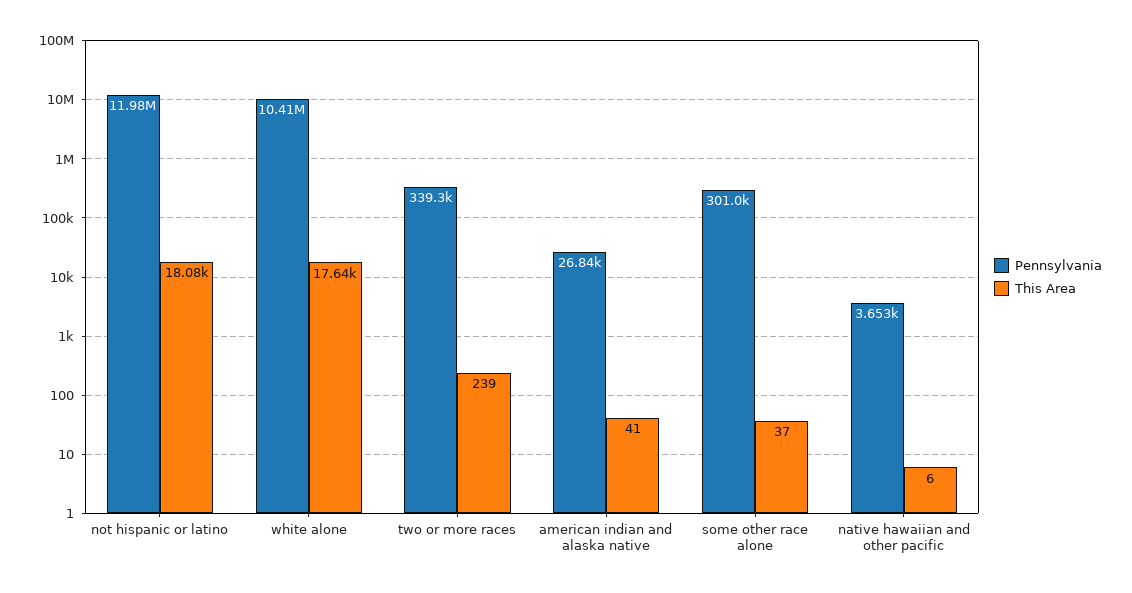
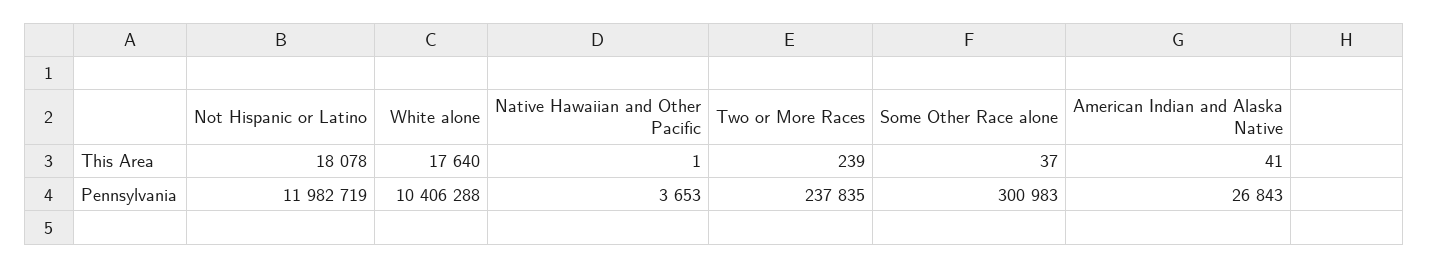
  {
    "Pennsylvania": {
      "not hispanic or latino": 11982719,
      "white alone": 10406288,
-     "two or more races": 339300,
+     "two or more races": 237835,
      "american indian and alaska native": 26843,
      "some other race alone": 300983,
      "native hawaiian and other pacific": 3653
    },
    "This Area": {
      "not hispanic or latino": 18078,
      "white alone": 17640,
      "two or more races": 239,
      "american indian and alaska native": 41,
      "some other race alone": 37,
-     "native hawaiian and other pacific": 6
+     "native hawaiian and other pacific": 1
    }
  }

